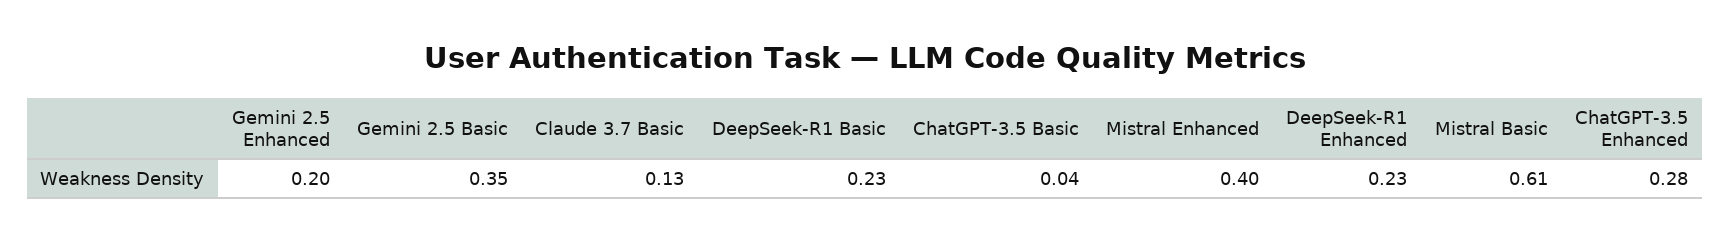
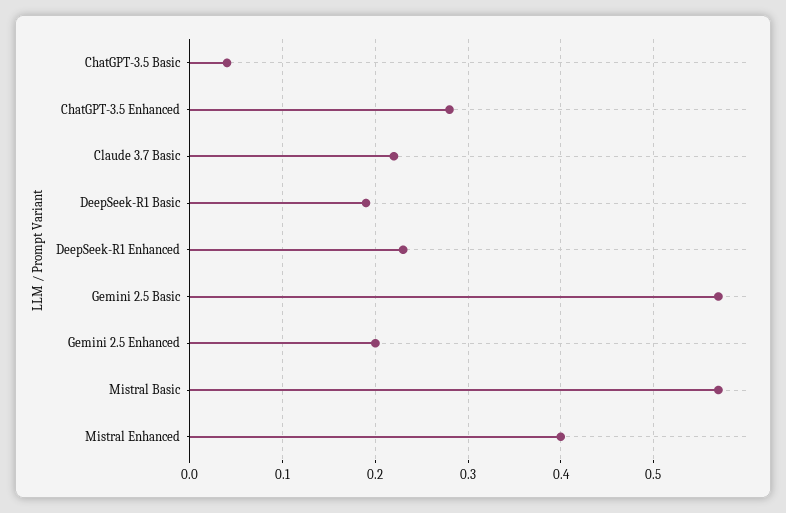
  {
    "Gemini 2.5 Enhanced": 0.2,
-   "Gemini 2.5 Basic": 0.35,
+   "Gemini 2.5 Basic": 0.57,
-   "Claude 3.7 Basic": 0.13,
+   "Claude 3.7 Basic": 0.22,
-   "DeepSeek-R1 Basic": 0.23,
+   "DeepSeek-R1 Basic": 0.19,
    "ChatGPT-3.5 Basic": 0.04,
    "Mistral Enhanced": 0.4,
    "DeepSeek-R1 Enhanced": 0.23,
-   "Mistral Basic": 0.61,
+   "Mistral Basic": 0.57,
    "ChatGPT-3.5 Enhanced": 0.28
  }

